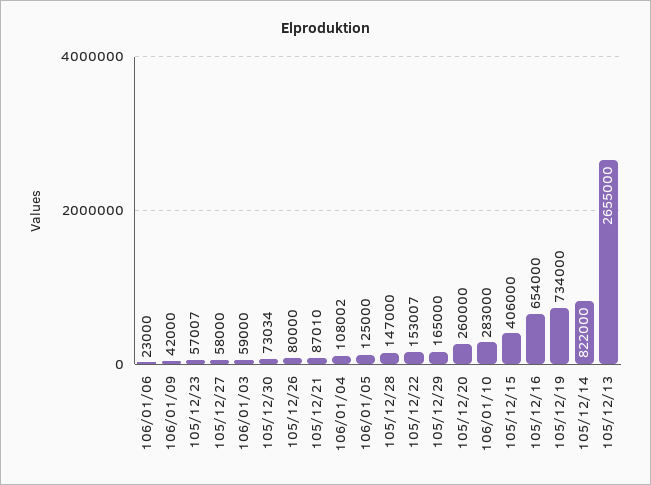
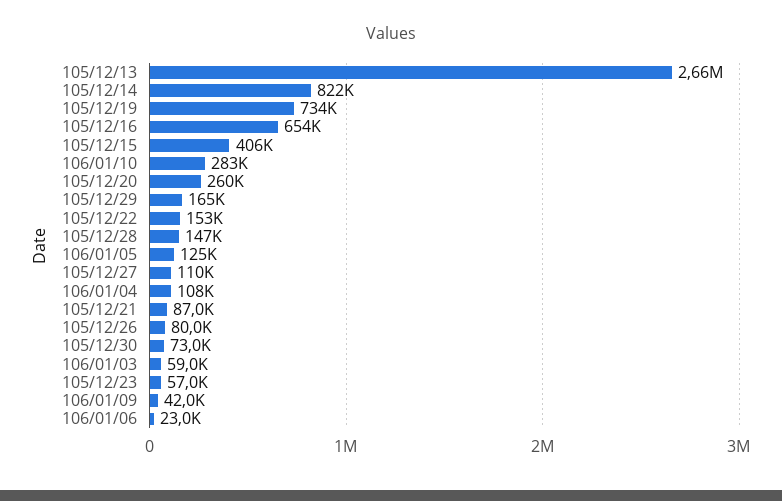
  {
    "106/01/06": 23000,
    "106/01/09": 42000,
    "105/12/23": 57007,
-   "105/12/27": 58000,
+   "105/12/27": 110000,
    "106/01/03": 59000,
    "105/12/30": 73034,
    "105/12/26": 80000,
    "105/12/21": 87010,
    "106/01/04": 108002,
    "106/01/05": 125000,
    "105/12/28": 147000,
    "105/12/22": 153007,
    "105/12/29": 165000,
    "105/12/20": 260000,
    "106/01/10": 283000,
    "105/12/15": 406000,
    "105/12/16": 654000,
    "105/12/19": 734000,
    "105/12/14": 822000,
    "105/12/13": 2655000
  }

